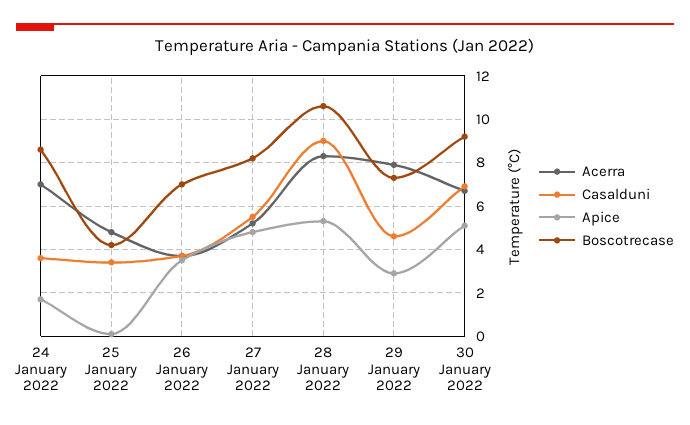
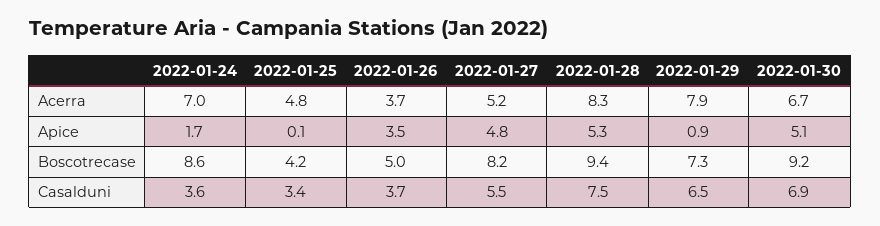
  {
    "Acerra": {
      "24 January 2022": 7,
      "25 January 2022": 4.8,
      "26 January 2022": 3.7,
      "27 January 2022": 5.2,
      "28 January 2022": 8.3,
      "29 January 2022": 7.9,
      "30 January 2022": 6.7
    },
    "Casalduni": {
      "24 January 2022": 3.6,
      "25 January 2022": 3.4,
      "26 January 2022": 3.7,
      "27 January 2022": 5.5,
-     "28 January 2022": 9,
+     "28 January 2022": 7.5,
-     "29 January 2022": 4.5,
+     "29 January 2022": 6.5,
      "30 January 2022": 6.9
    },
    "Apice": {
      "24 January 2022": 1.7,
      "25 January 2022": 0.1,
      "26 January 2022": 3.5,
      "27 January 2022": 4.8,
      "28 January 2022": 5.3,
-     "29 January 2022": 3,
+     "29 January 2022": 0.9,
      "30 January 2022": 5.1
    },
    "Boscotrecase": {
      "24 January 2022": 8.6,
      "25 January 2022": 4.2,
-     "26 January 2022": 7,
+     "26 January 2022": 5,
      "27 January 2022": 8.2,
-     "28 January 2022": 10.5,
+     "28 January 2022": 9.4,
      "29 January 2022": 7.3,
      "30 January 2022": 9.2
    }
  }

